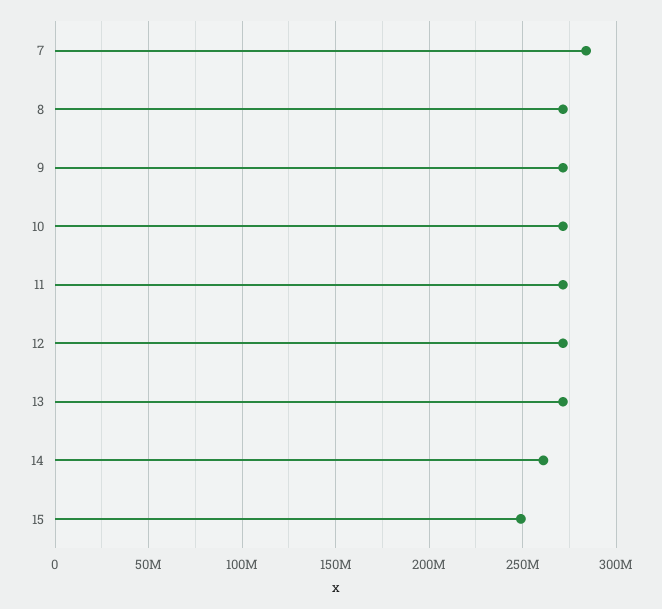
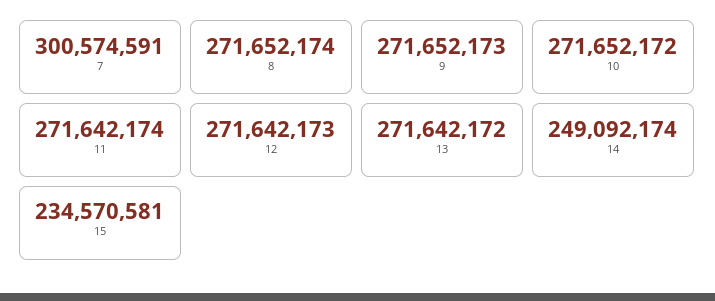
  {
-   "7": 285000000,
+   "7": 300574591,
    "8": 271652174,
    "9": 271652173,
    "10": 271652172,
    "11": 271642174,
    "12": 271642173,
    "13": 271642172,
-   "14": 260000000,
+   "14": 249092174,
-   "15": 250000000
+   "15": 234570581
  }

